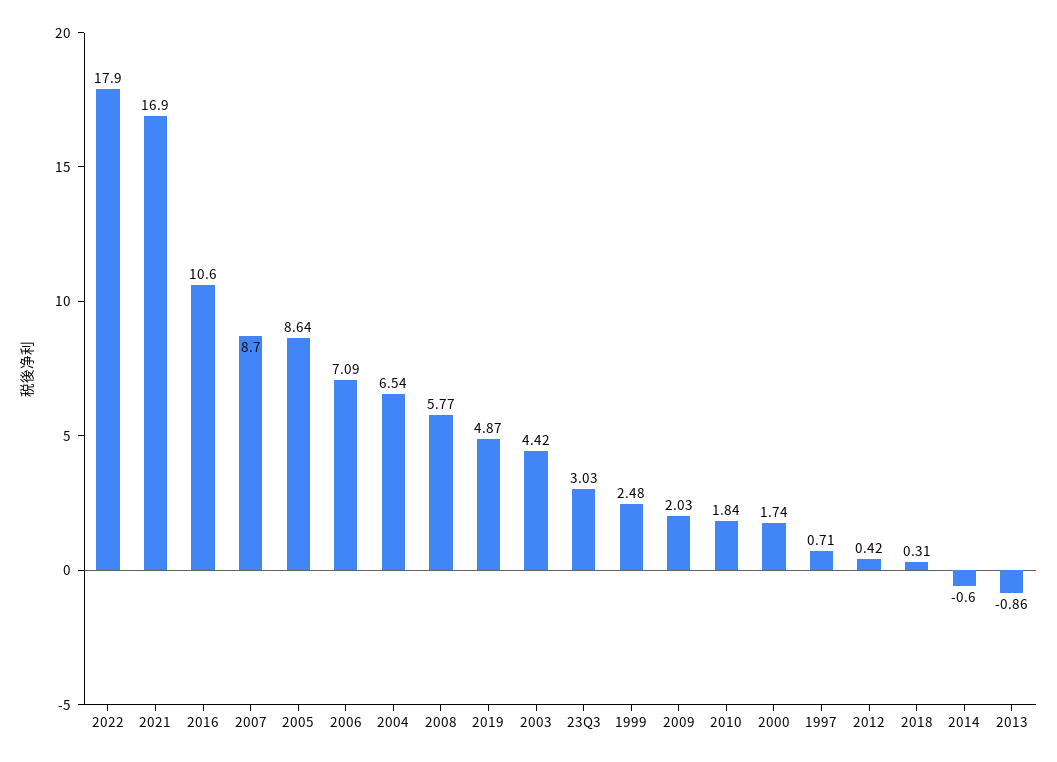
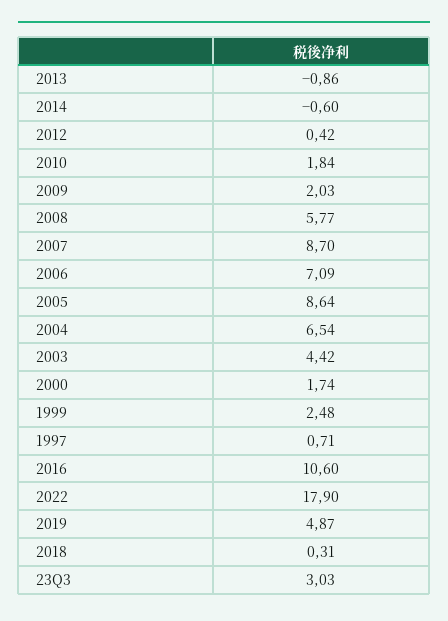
  {
    "2022": 17.9,
-   "2021": 16.9,
    "2016": 10.6,
    "2007": 8.7,
    "2005": 8.64,
    "2006": 7.09,
    "2004": 6.54,
    "2008": 5.77,
    "2019": 4.87,
    "2003": 4.42,
    "23Q3": 3.03,
    "1999": 2.48,
    "2009": 2.03,
    "2010": 1.84,
    "2000": 1.74,
    "1997": 0.71,
    "2012": 0.42,
    "2018": 0.31,
    "2014": -0.6,
    "2013": -0.86
  }

